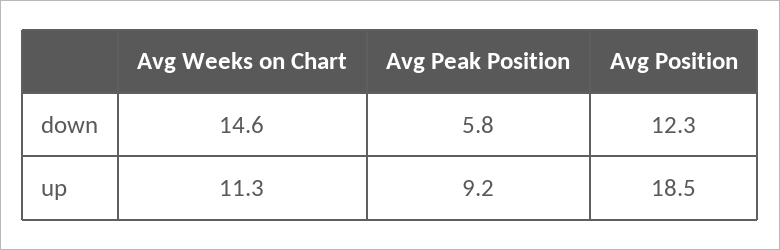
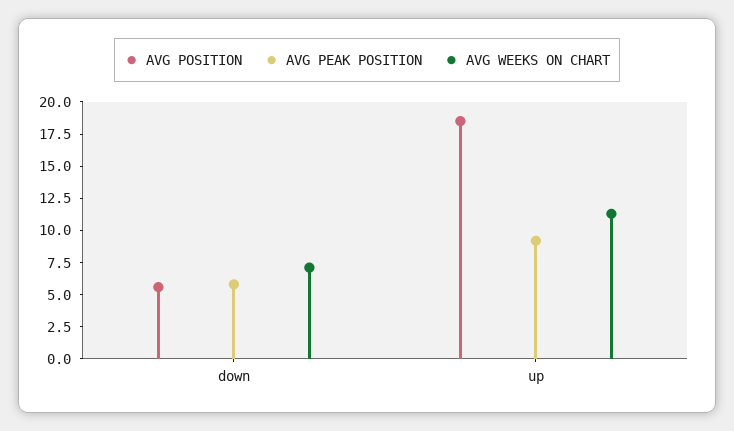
  {
    "Avg Weeks on Chart": {
-     "down": 14.6,
+     "down": 7.5,
      "up": 11.3
    },
    "Avg Peak Position": {
      "down": 5.8,
      "up": 9.2
    },
    "Avg Position": {
-     "down": 12.3,
+     "down": 5,
      "up": 18.5
    }
  }

